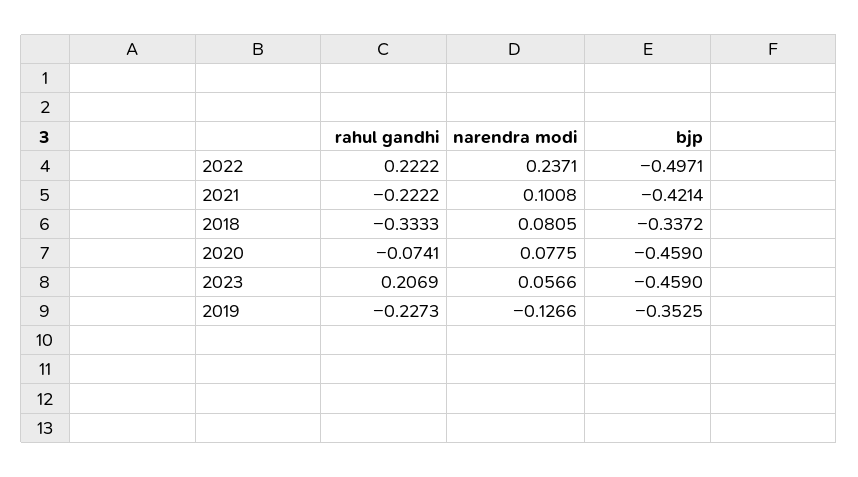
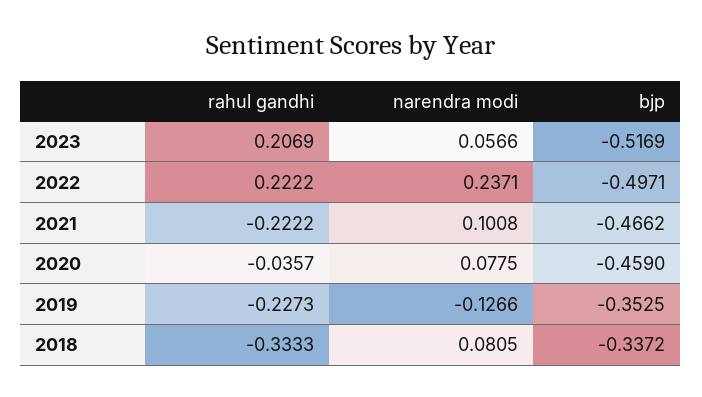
  {
    "rahul gandhi": {
      "2022": 0.2222,
      "2021": -0.2222,
      "2018": -0.3333,
-     "2020": -0.0741,
+     "2020": -0.0357,
      "2023": 0.2069,
      "2019": -0.2273
    },
    "narendra modi": {
      "2022": 0.2371,
      "2021": 0.1008,
      "2018": 0.0805,
      "2020": 0.0775,
      "2023": 0.0566,
      "2019": -0.1266
    },
    "bjp": {
      "2022": -0.4971,
-     "2021": -0.4214,
+     "2021": -0.4662,
      "2018": -0.3372,
      "2020": -0.459,
-     "2023": -0.459,
+     "2023": -0.5169,
      "2019": -0.3525
    }
  }

